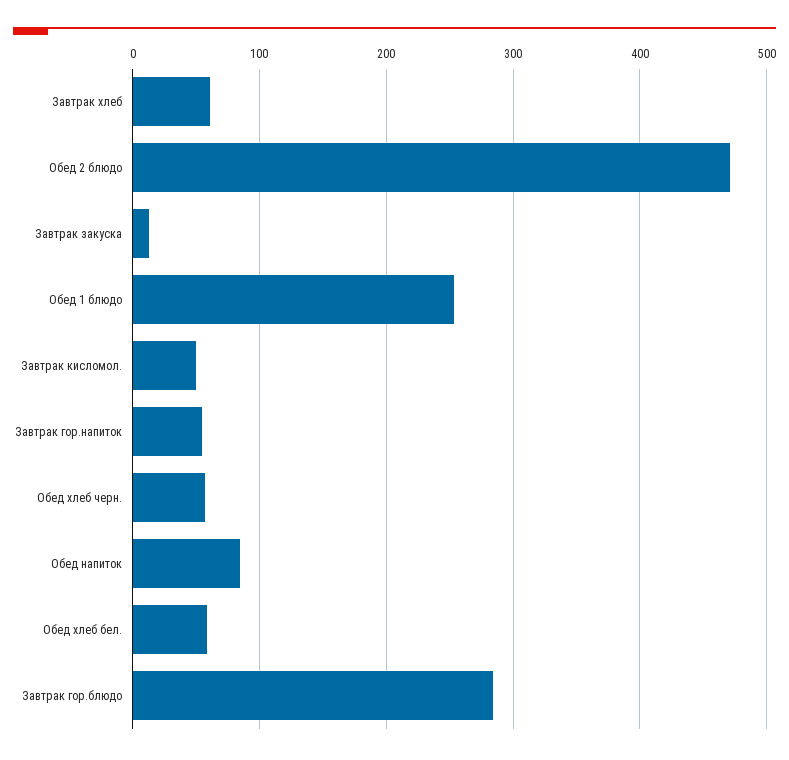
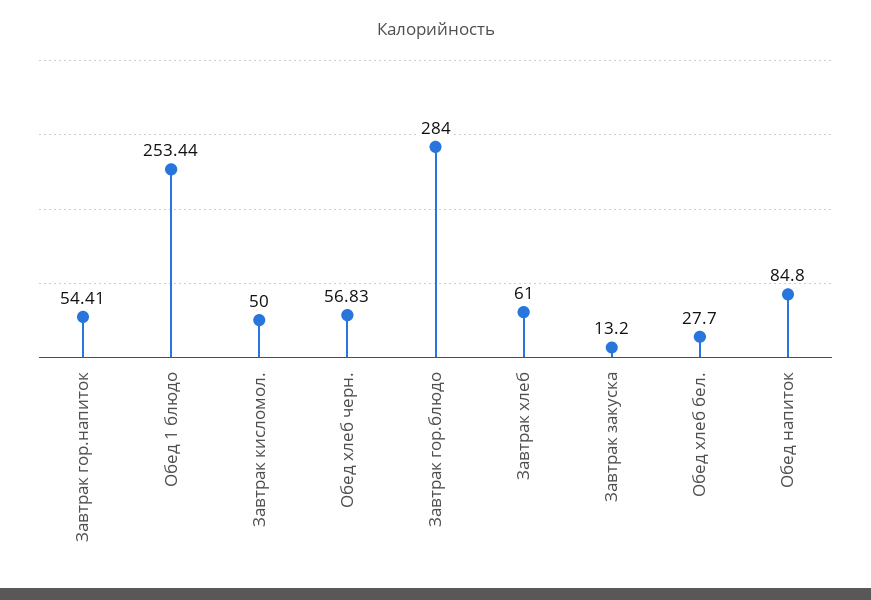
  {
    "Завтрак хлеб": 61,
-   "Обед 2 блюдо": 470,
    "Завтрак закуска": 13.2,
    "Обед 1 блюдо": 253.44,
    "Завтрак кисломол.": 50,
    "Завтрак гор.напиток": 54.41,
    "Обед хлеб черн.": 56.83,
    "Обед напиток": 84.8,
-   "Обед хлеб бел.": 60,
+   "Обед хлеб бел.": 27.7,
    "Завтрак гор.блюдо": 284
  }

